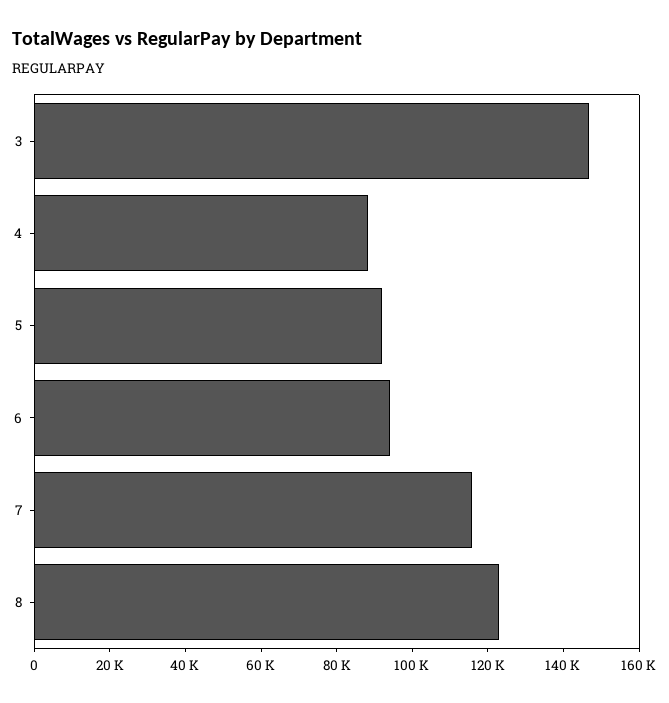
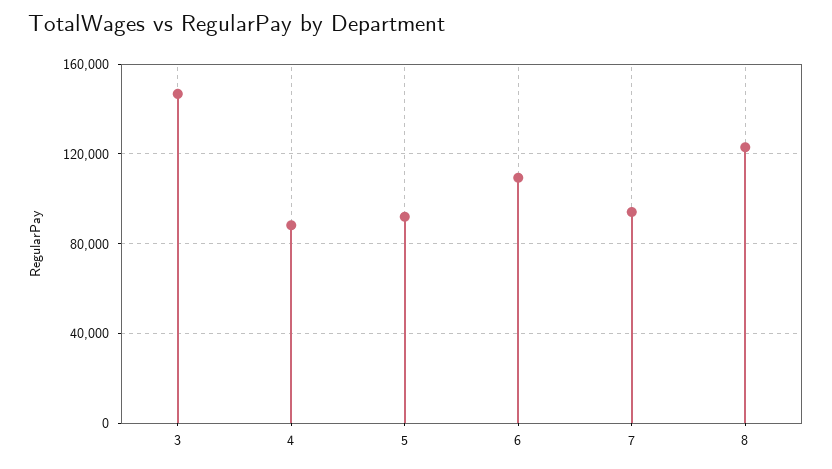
  {
    "3": 145000,
    "4": 90000,
    "5": 90000,
-   "6": 95000,
+   "6": 110000,
-   "7": 115000,
+   "7": 95000,
    "8": 125000
  }

